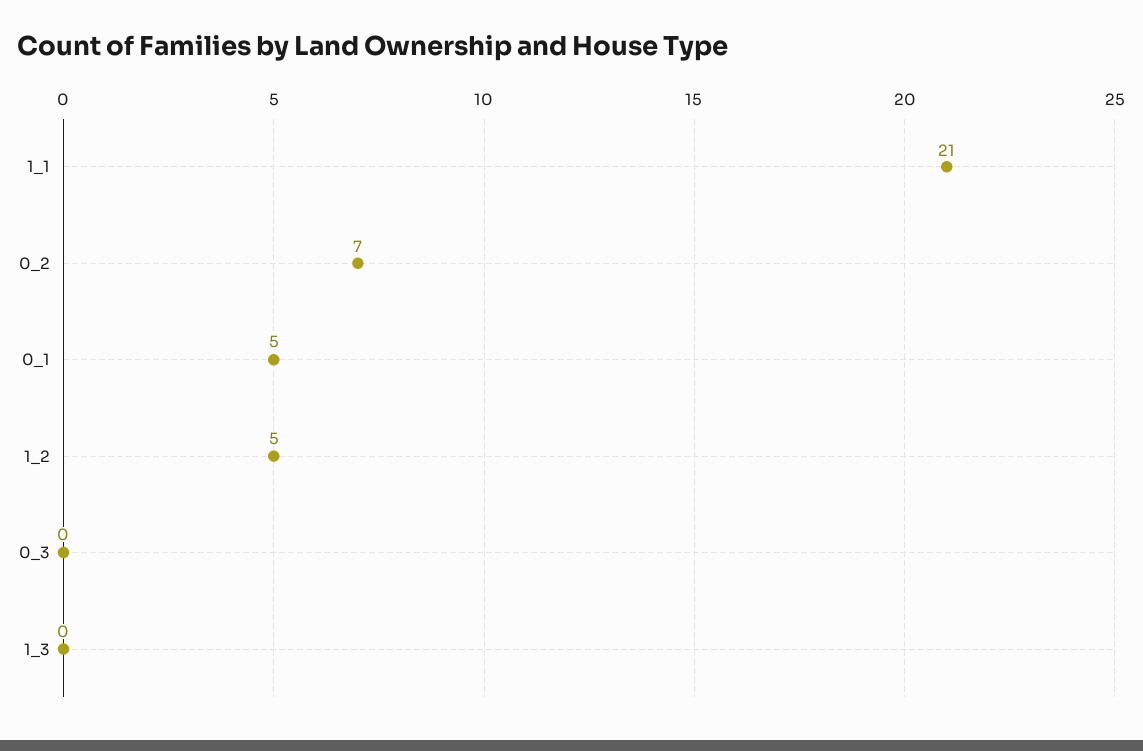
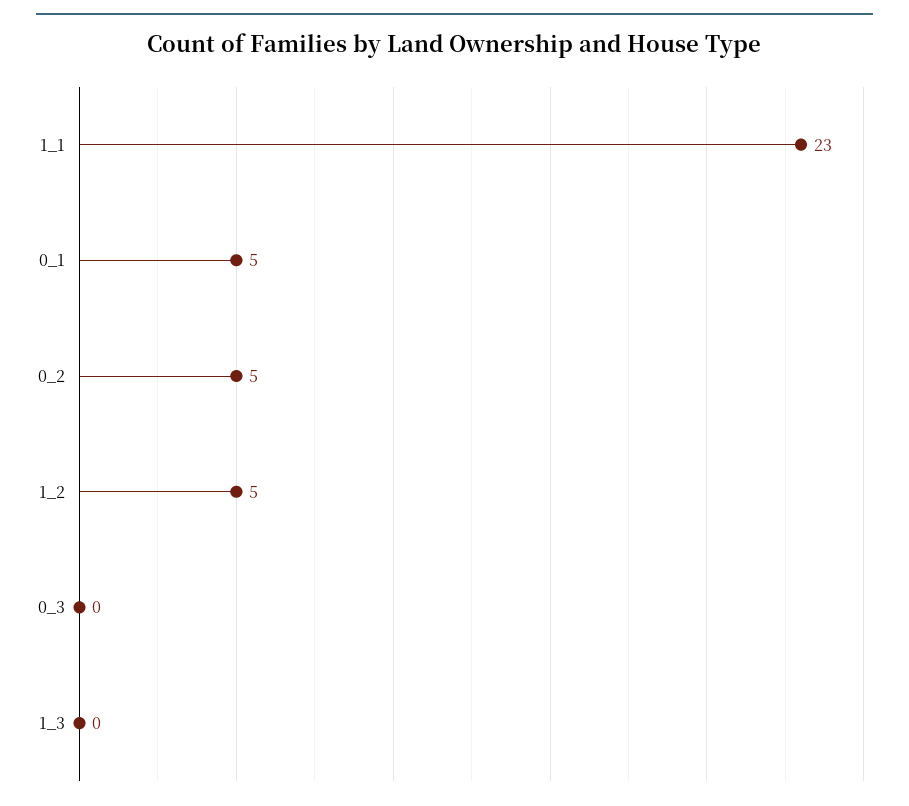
  {
-   "1_1": 21,
+   "1_1": 23,
-   "0_2": 7,
+   "0_2": 5,
    "0_1": 5,
    "1_2": 5,
    "0_3": 0,
    "1_3": 0
  }

